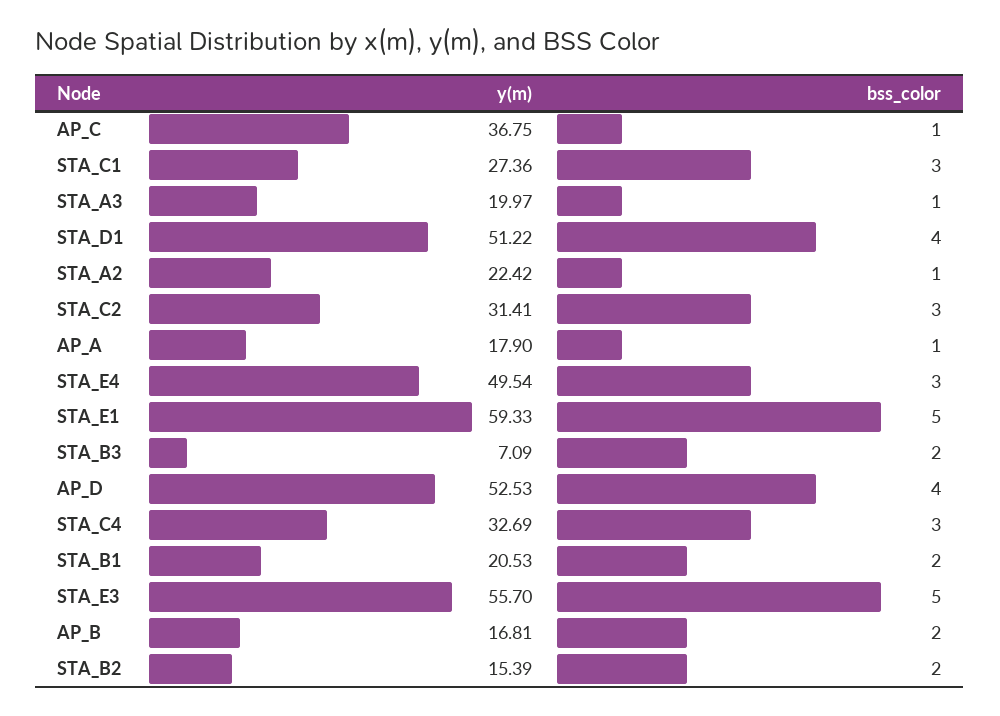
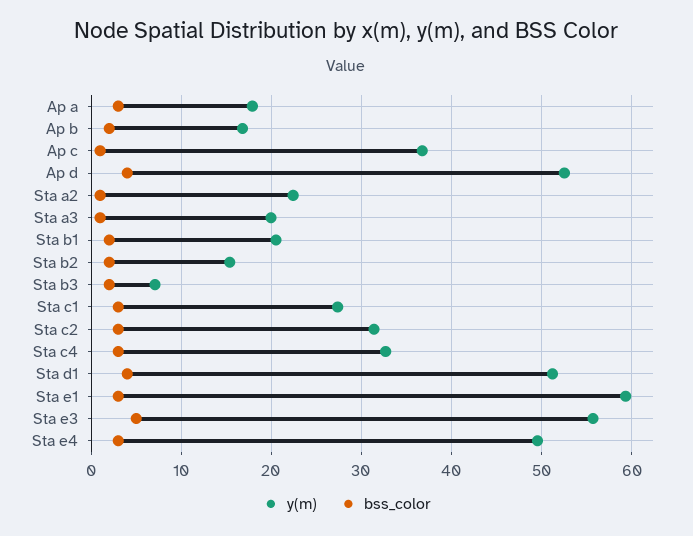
  {
    "y(m)": {
      "AP_C": 36.75,
      "STA_C1": 27.36,
      "STA_A3": 19.97,
      "STA_D1": 51.22,
      "STA_A2": 22.42,
      "STA_C2": 31.41,
      "AP_A": 17.9,
      "STA_E4": 49.54,
      "STA_E1": 59.33,
      "STA_B3": 7.09,
      "AP_D": 52.53,
      "STA_C4": 32.69,
      "STA_B1": 20.53,
      "STA_E3": 55.7,
      "AP_B": 16.81,
      "STA_B2": 15.39
    },
    "bss_color": {
      "AP_C": 1,
      "STA_C1": 3,
      "STA_A3": 1,
      "STA_D1": 4,
      "STA_A2": 1,
      "STA_C2": 3,
-     "AP_A": 1,
+     "AP_A": 3,
      "STA_E4": 3,
-     "STA_E1": 5,
+     "STA_E1": 3,
      "STA_B3": 2,
      "AP_D": 4,
      "STA_C4": 3,
      "STA_B1": 2,
      "STA_E3": 5,
      "AP_B": 2,
      "STA_B2": 2
    }
  }

